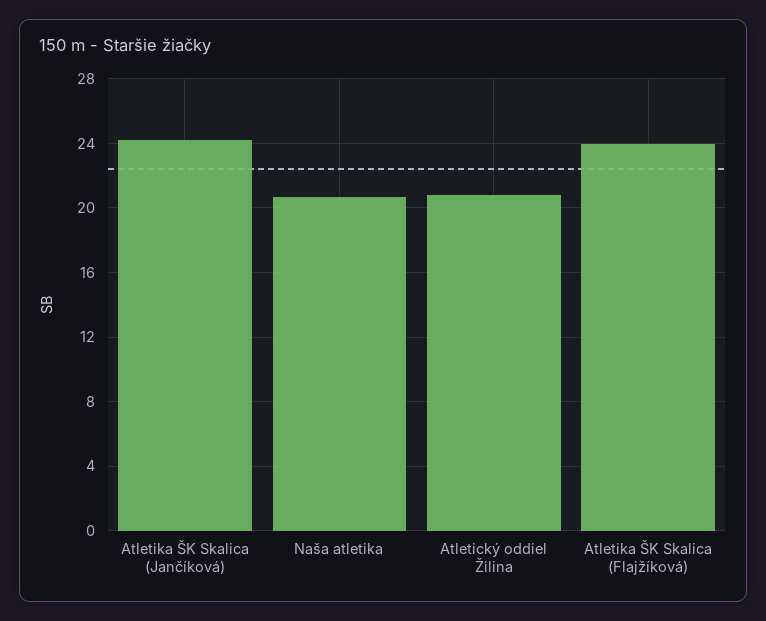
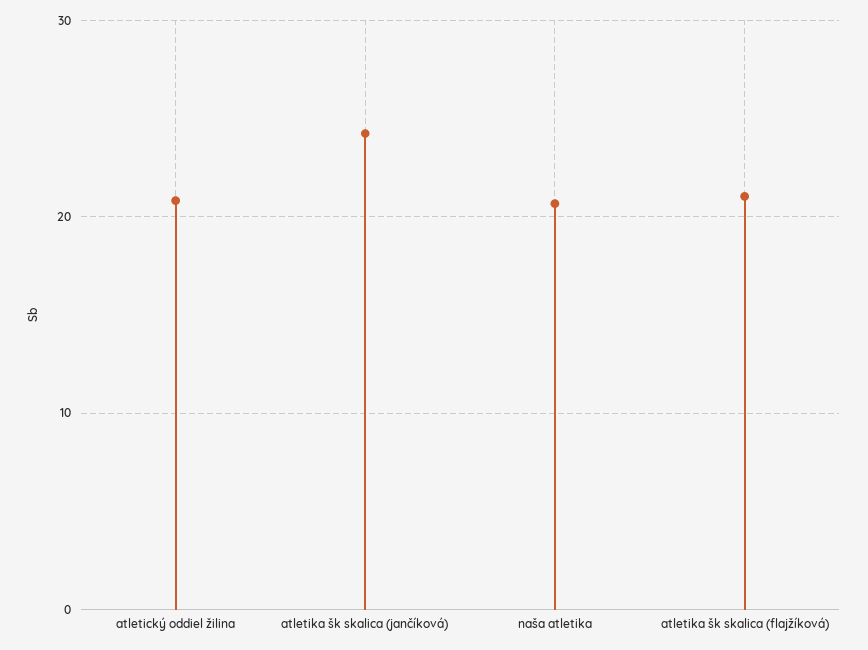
  {
    "Atletika ŠK Skalica (Jančíková)": 24,
    "Naša atletika": 20.5,
    "Atletický oddiel Žilina": 21,
-   "Atletika ŠK Skalica (Flajžíková)": 24
+   "Atletika ŠK Skalica (Flajžíková)": 21
  }

